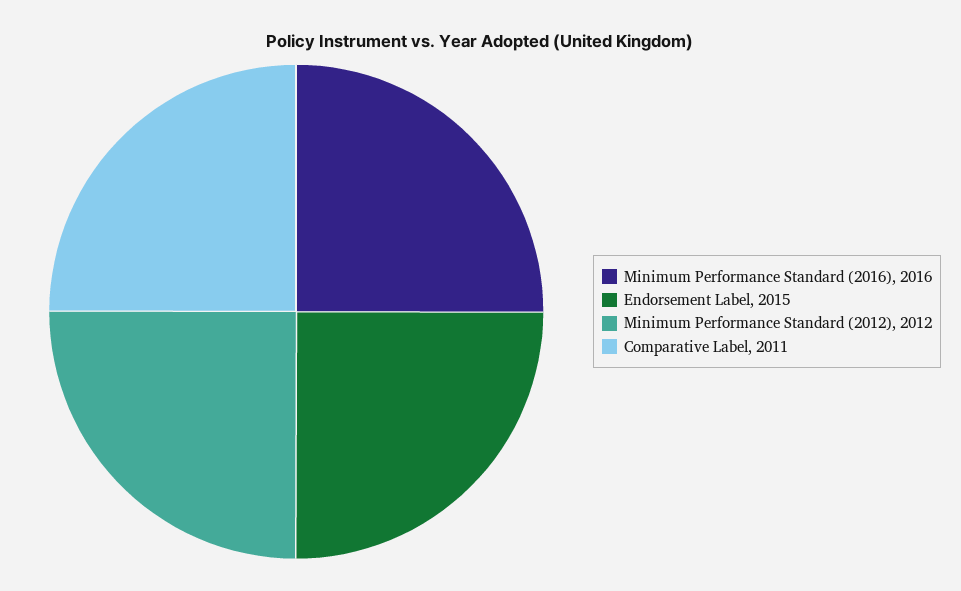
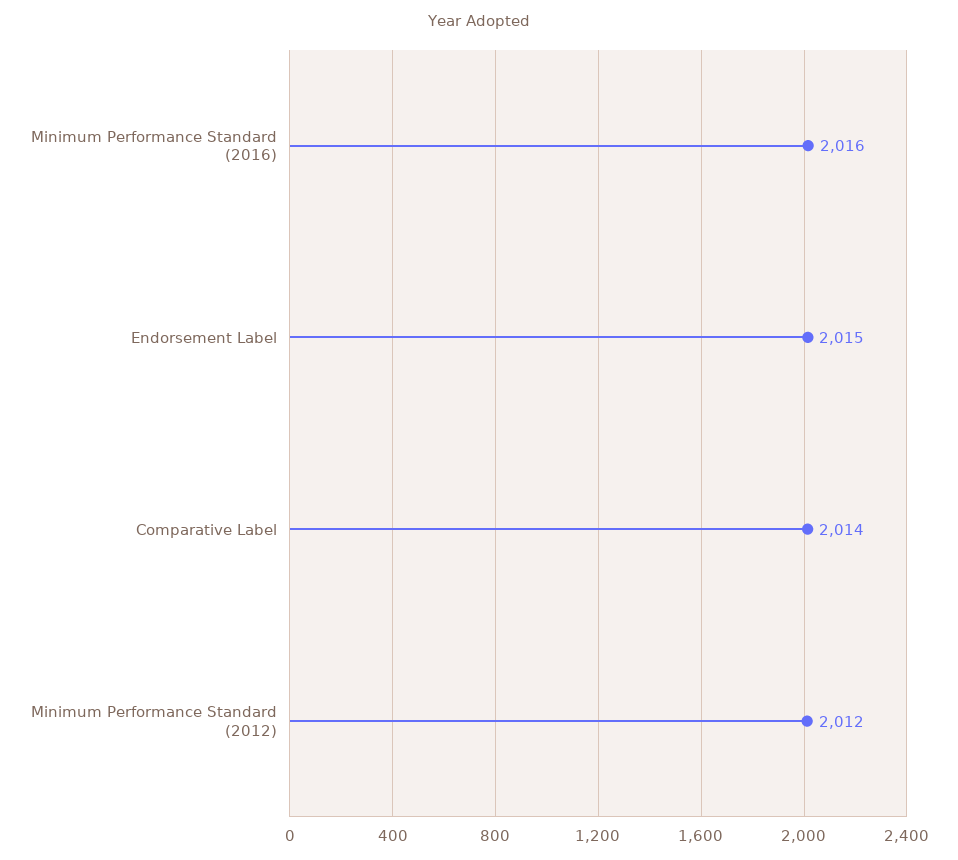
  {
    "Minimum Performance Standard (2016)": 2016,
    "Endorsement Label": 2015,
    "Minimum Performance Standard (2012)": 2012,
-   "Comparative Label": 2011
+   "Comparative Label": 2014
  }

